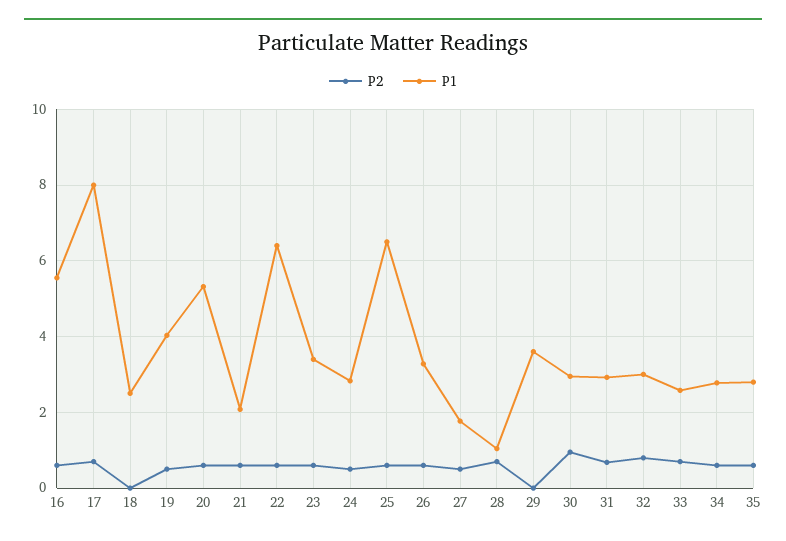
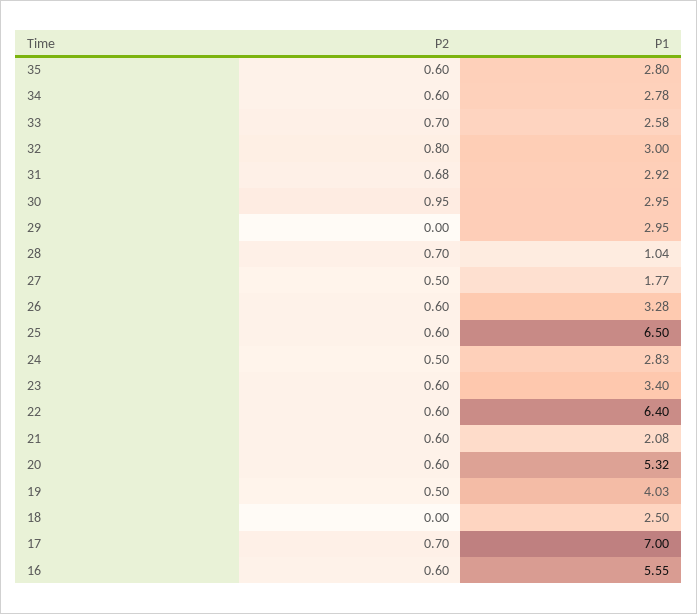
  {
    "P2": {
      "16": 0.6,
      "17": 0.7,
      "18": 0,
      "19": 0.5,
      "20": 0.6,
      "21": 0.6,
      "22": 0.6,
      "23": 0.6,
      "24": 0.5,
      "25": 0.6,
      "26": 0.6,
      "27": 0.5,
      "28": 0.7,
      "29": 0,
      "30": 0.95,
      "31": 0.68,
      "32": 0.8,
      "33": 0.7,
      "34": 0.6,
      "35": 0.6
    },
    "P1": {
      "16": 5.55,
-     "17": 8,
+     "17": 7,
      "18": 2.5,
      "19": 4.03,
      "20": 5.32,
      "21": 2.08,
      "22": 6.4,
      "23": 3.4,
      "24": 2.83,
      "25": 6.5,
      "26": 3.28,
      "27": 1.77,
      "28": 1.04,
-     "29": 3.6,
+     "29": 2.95,
      "30": 2.95,
      "31": 2.92,
      "32": 3,
      "33": 2.58,
      "34": 2.78,
      "35": 2.8
    }
  }

